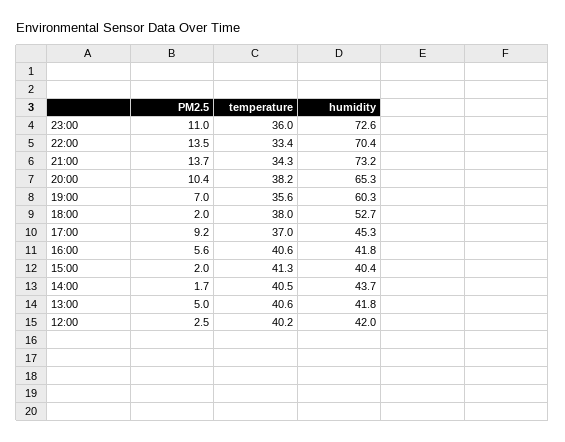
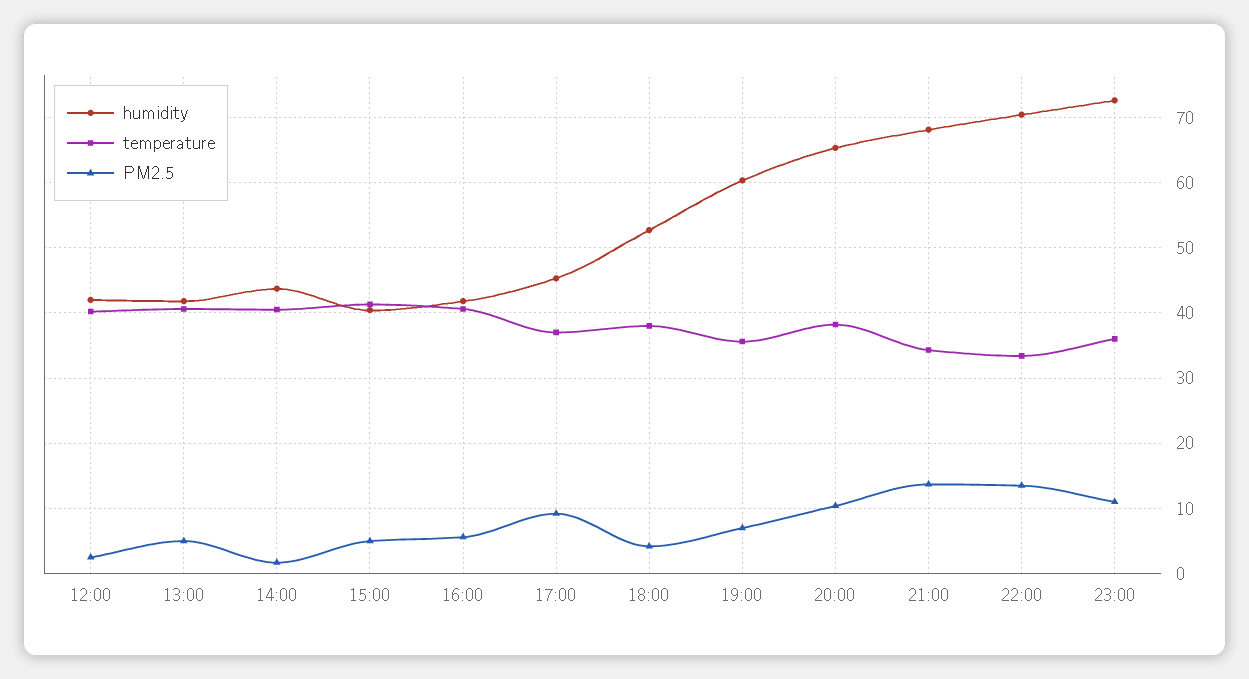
  {
    "PM2.5": {
      "23:00": 11,
      "22:00": 13.5,
      "21:00": 13.7,
      "20:00": 10.4,
      "19:00": 7,
-     "18:00": 2,
+     "18:00": 4,
      "17:00": 9.2,
      "16:00": 5.6,
-     "15:00": 2,
+     "15:00": 5,
      "14:00": 1.7,
      "13:00": 5,
      "12:00": 2.5
    },
    "temperature": {
      "23:00": 36,
      "22:00": 33.4,
      "21:00": 34.3,
      "20:00": 38.2,
      "19:00": 35.6,
      "18:00": 38,
      "17:00": 37,
      "16:00": 40.6,
      "15:00": 41.3,
      "14:00": 40.5,
      "13:00": 40.6,
      "12:00": 40.2
    },
    "humidity": {
      "23:00": 72.6,
      "22:00": 70.4,
-     "21:00": 73.2,
+     "21:00": 68,
      "20:00": 65.3,
      "19:00": 60.3,
      "18:00": 52.7,
      "17:00": 45.3,
      "16:00": 41.8,
      "15:00": 40.4,
      "14:00": 43.7,
      "13:00": 41.8,
      "12:00": 42
    }
  }

